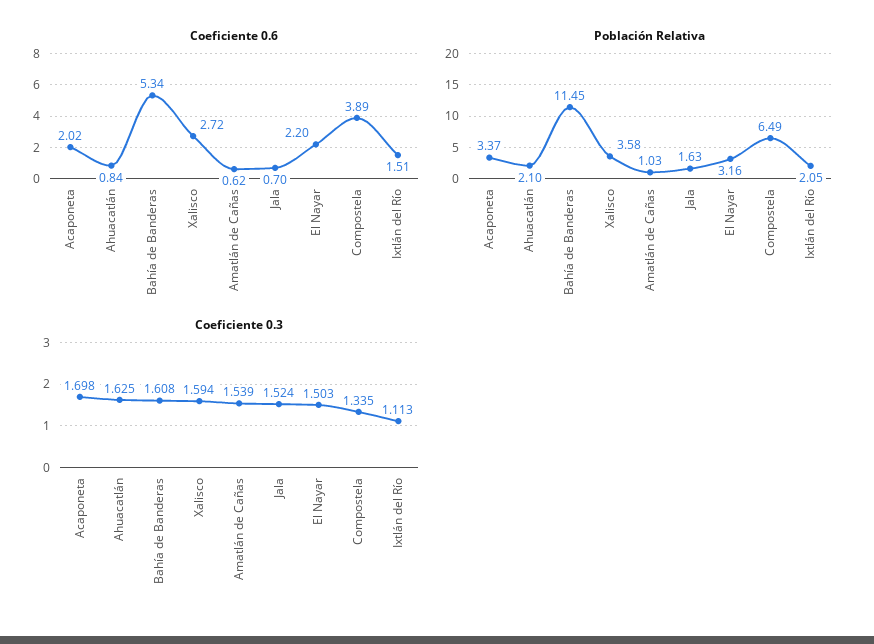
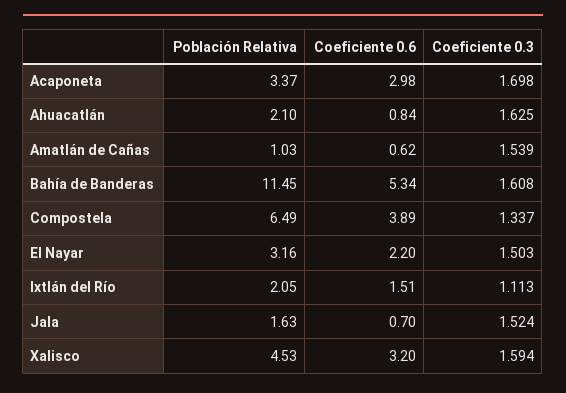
  {
    "Coeficiente 0.6": {
-     "Acaponeta": 2.02,
+     "Acaponeta": 2.98,
      "Ahuacatlán": 0.84,
      "Bahía de Banderas": 5.34,
-     "Xalisco": 2.72,
+     "Xalisco": 3.2,
      "Amatlán de Cañas": 0.62,
      "Jala": 0.7,
      "El Nayar": 2.2,
      "Compostela": 3.89,
      "Ixtlán del Río": 1.51
    },
    "Población Relativa": {
      "Acaponeta": 3.37,
      "Ahuacatlán": 2.1,
      "Bahía de Banderas": 11.45,
-     "Xalisco": 3.58,
+     "Xalisco": 4.53,
      "Amatlán de Cañas": 1.03,
      "Jala": 1.63,
      "El Nayar": 3.16,
      "Compostela": 6.49,
      "Ixtlán del Río": 2.05
    },
    "Coeficiente 0.3": {
      "Acaponeta": 1.698,
      "Ahuacatlán": 1.625,
      "Bahía de Banderas": 1.608,
      "Xalisco": 1.594,
      "Amatlán de Cañas": 1.539,
      "Jala": 1.524,
      "El Nayar": 1.503,
-     "Compostela": 1.335,
+     "Compostela": 1.337,
      "Ixtlán del Río": 1.113
    }
  }

